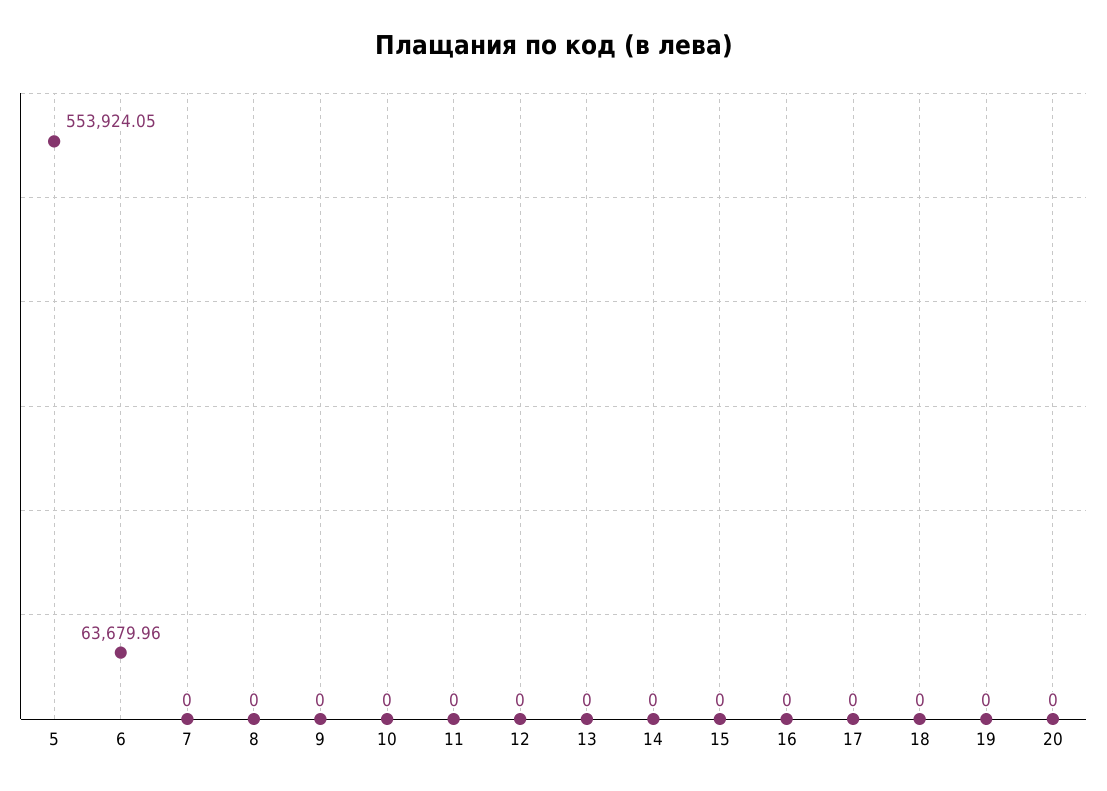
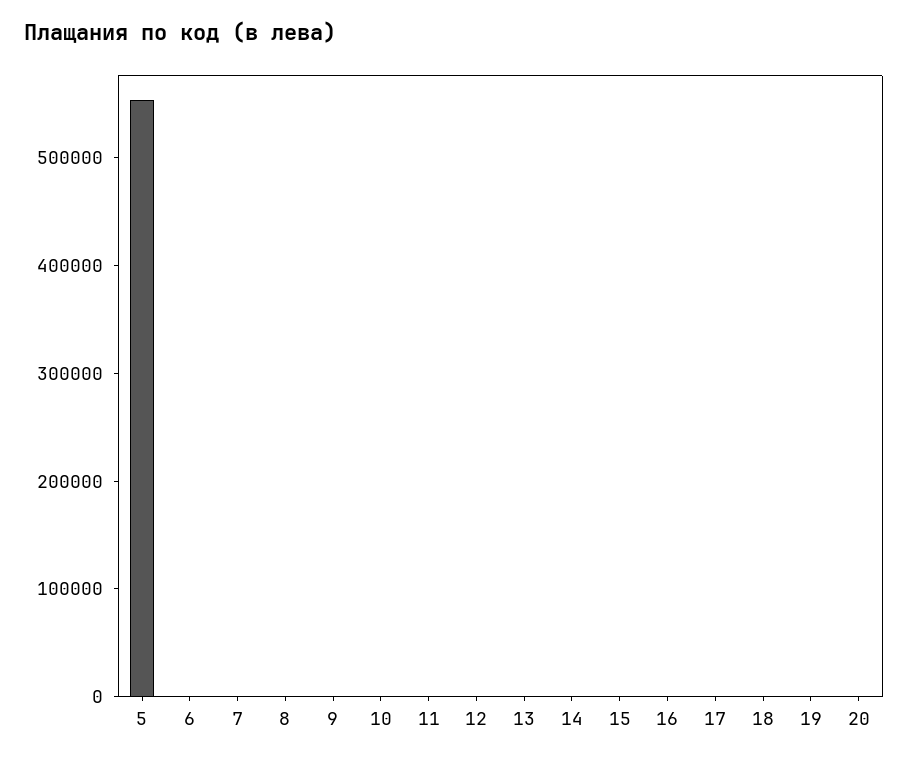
  {
    "5": 553924.05,
-   "6": 63679.96,
+   "6": 0,
    "7": 0,
    "8": 0,
    "9": 0,
    "10": 0,
    "11": 0,
    "12": 0,
    "13": 0,
    "14": 0,
    "15": 0,
    "16": 0,
    "17": 0,
    "18": 0,
    "19": 0,
    "20": 0
  }

